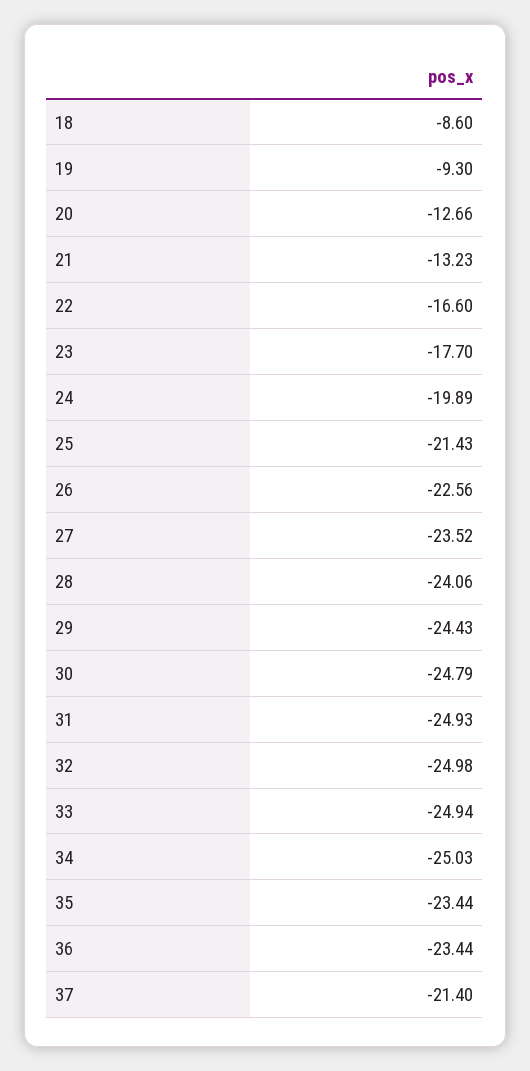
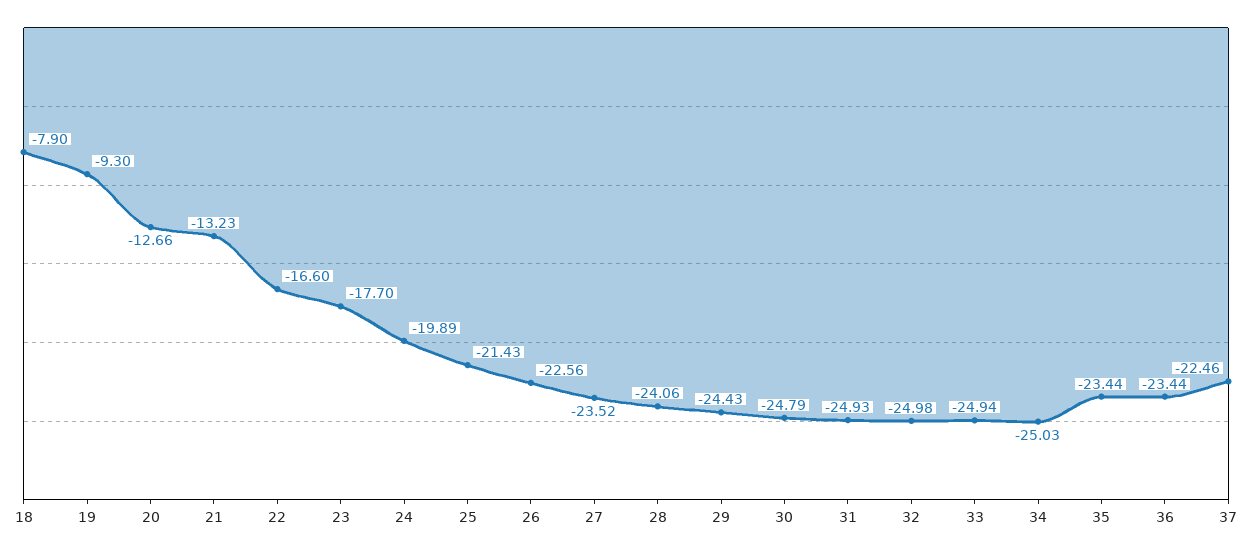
  {
-   "18": -8.6,
+   "18": -7.9,
    "19": -9.3,
    "20": -12.66,
    "21": -13.23,
    "22": -16.6,
    "23": -17.7,
    "24": -19.89,
    "25": -21.43,
    "26": -22.56,
    "27": -23.52,
    "28": -24.06,
    "29": -24.43,
    "30": -24.79,
    "31": -24.93,
    "32": -24.98,
    "33": -24.94,
    "34": -25.03,
    "35": -23.44,
    "36": -23.44,
-   "37": -21.4
+   "37": -22.46
  }

